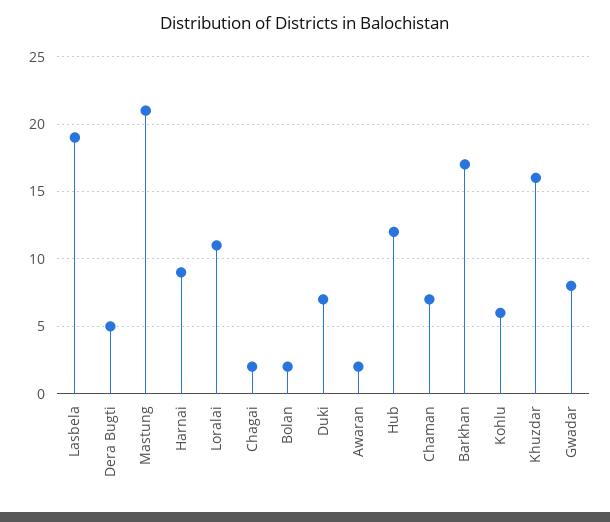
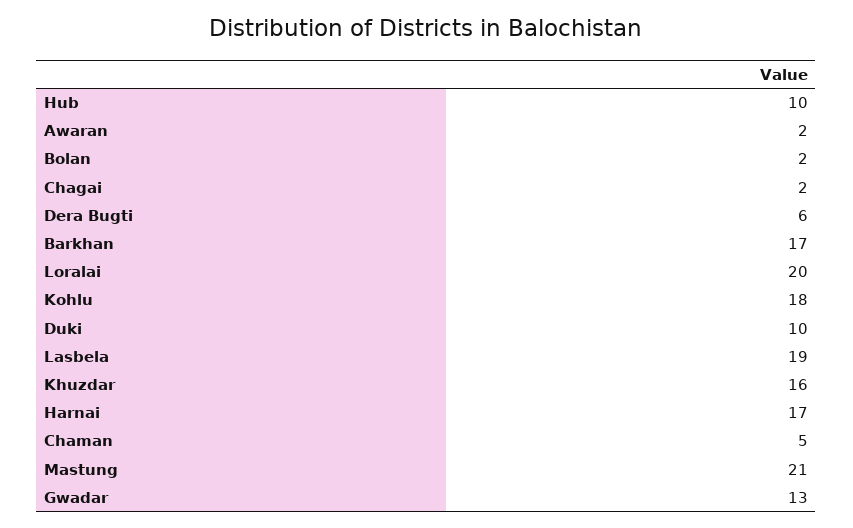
  {
    "Lasbela": 19,
-   "Dera Bugti": 5,
+   "Dera Bugti": 6,
    "Mastung": 21,
-   "Harnai": 9,
+   "Harnai": 17,
-   "Loralai": 11,
+   "Loralai": 20,
    "Chagai": 2,
    "Bolan": 2,
-   "Duki": 7,
+   "Duki": 10,
    "Awaran": 2,
-   "Hub": 12,
+   "Hub": 10,
-   "Chaman": 7,
+   "Chaman": 5,
    "Barkhan": 17,
-   "Kohlu": 6,
+   "Kohlu": 18,
    "Khuzdar": 16,
-   "Gwadar": 8
+   "Gwadar": 13
  }

